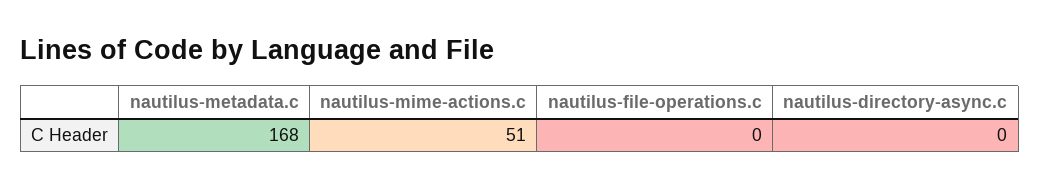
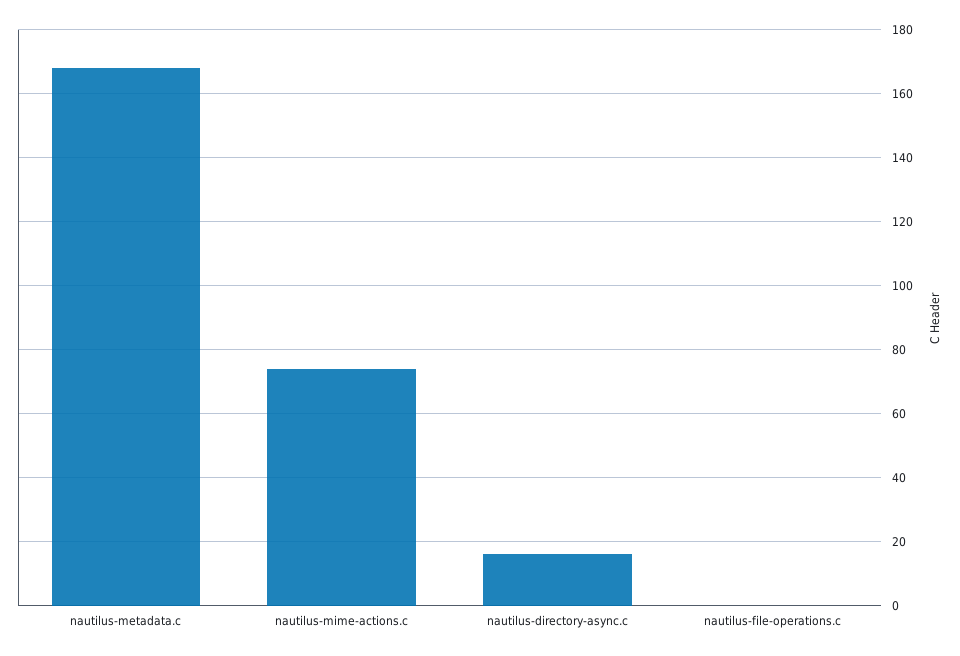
  {
    "nautilus-metadata.c": 168,
-   "nautilus-mime-actions.c": 51,
+   "nautilus-mime-actions.c": 75,
    "nautilus-file-operations.c": 0,
-   "nautilus-directory-async.c": 0
+   "nautilus-directory-async.c": 15
  }

